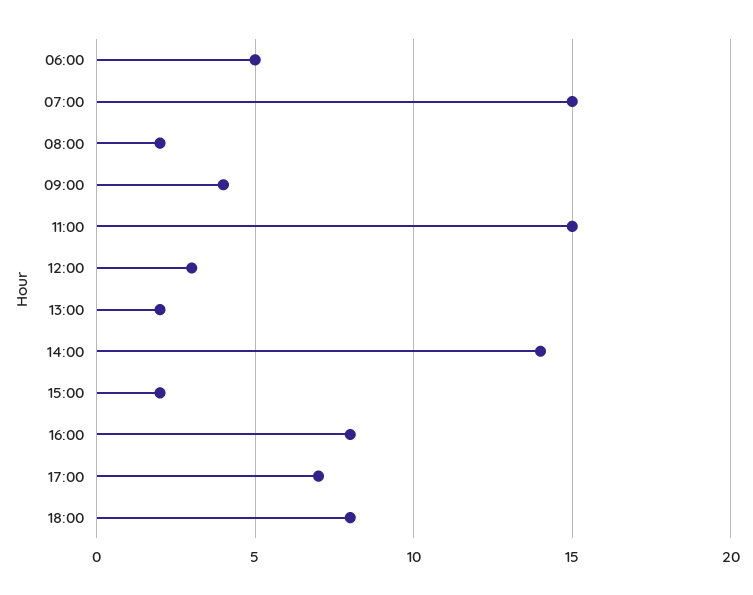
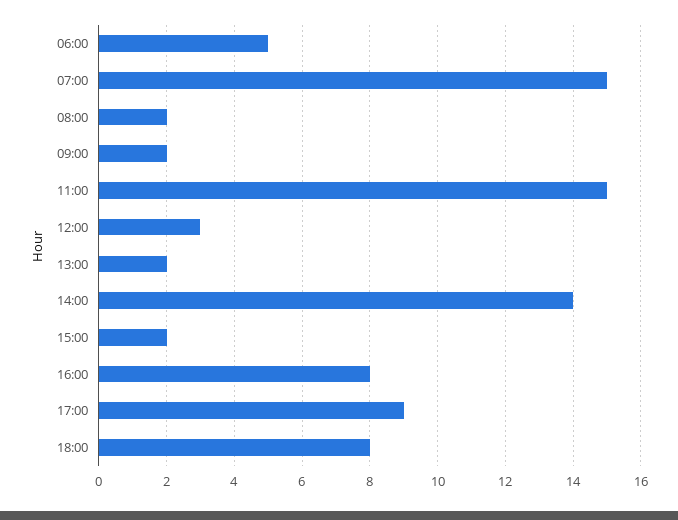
  {
    "06:00": 5,
    "07:00": 15,
    "08:00": 2,
-   "09:00": 4,
+   "09:00": 2,
    "11:00": 15,
    "12:00": 3,
    "13:00": 2,
    "14:00": 14,
    "15:00": 2,
    "16:00": 8,
-   "17:00": 7,
+   "17:00": 9,
    "18:00": 8
  }

